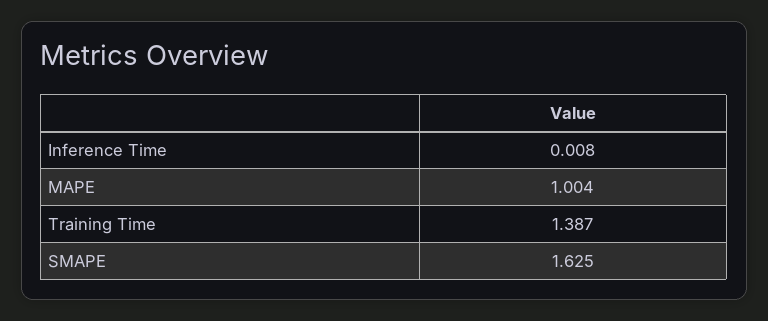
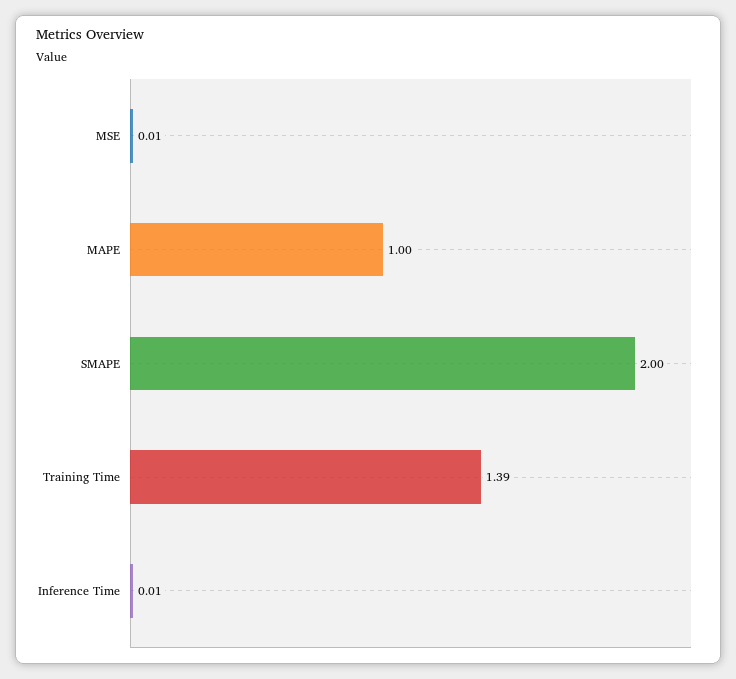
  {
    "Inference Time": 0.008,
    "MAPE": 1.004,
    "Training Time": 1.387,
-   "SMAPE": 1.625
+   "SMAPE": 2,
+   "MSE": 0.01
  }

